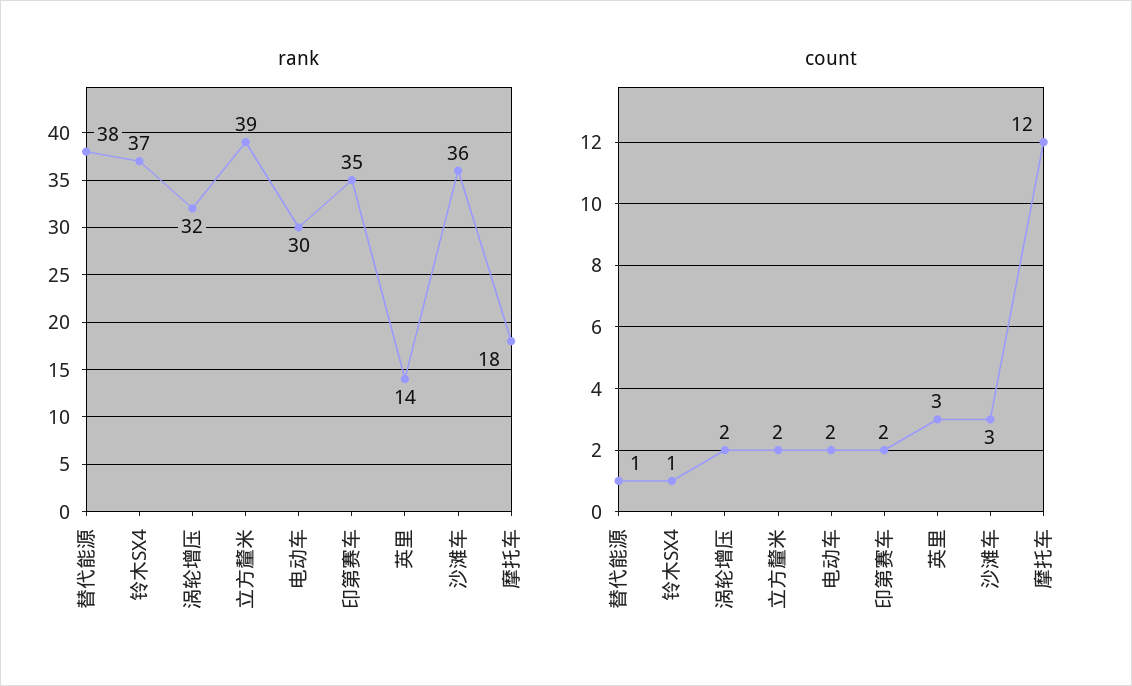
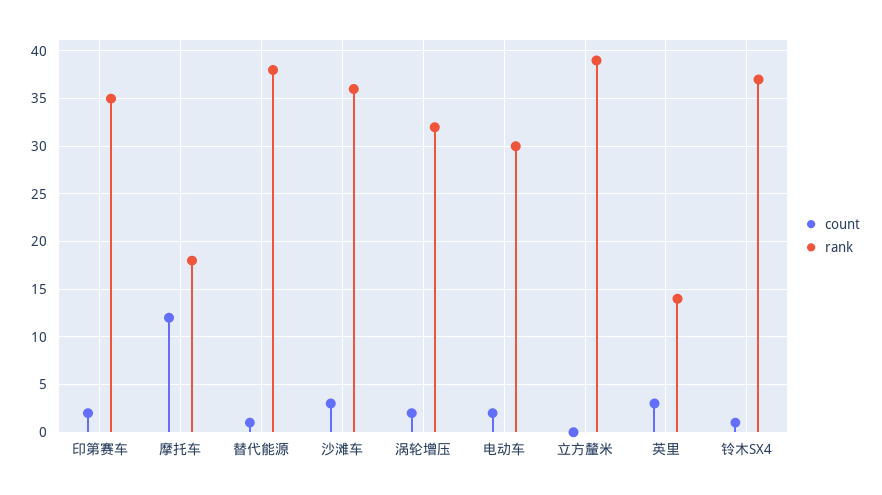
  {
    "rank": {
      "替代能源": 38,
      "铃木SX4": 37,
      "涡轮增压": 32,
      "立方釐米": 39,
      "电动车": 30,
      "印第赛车": 35,
      "英里": 14,
      "沙滩车": 36,
      "摩托车": 18
    },
    "count": {
      "替代能源": 1,
      "铃木SX4": 1,
      "涡轮增压": 2,
-     "立方釐米": 2,
+     "立方釐米": 0,
      "电动车": 2,
      "印第赛车": 2,
      "英里": 3,
      "沙滩车": 3,
      "摩托车": 12
    }
  }

